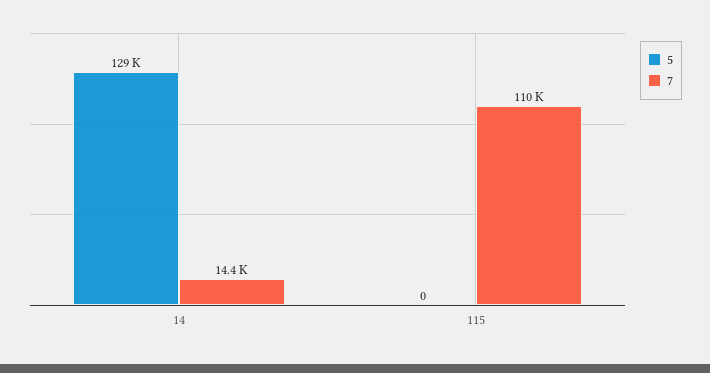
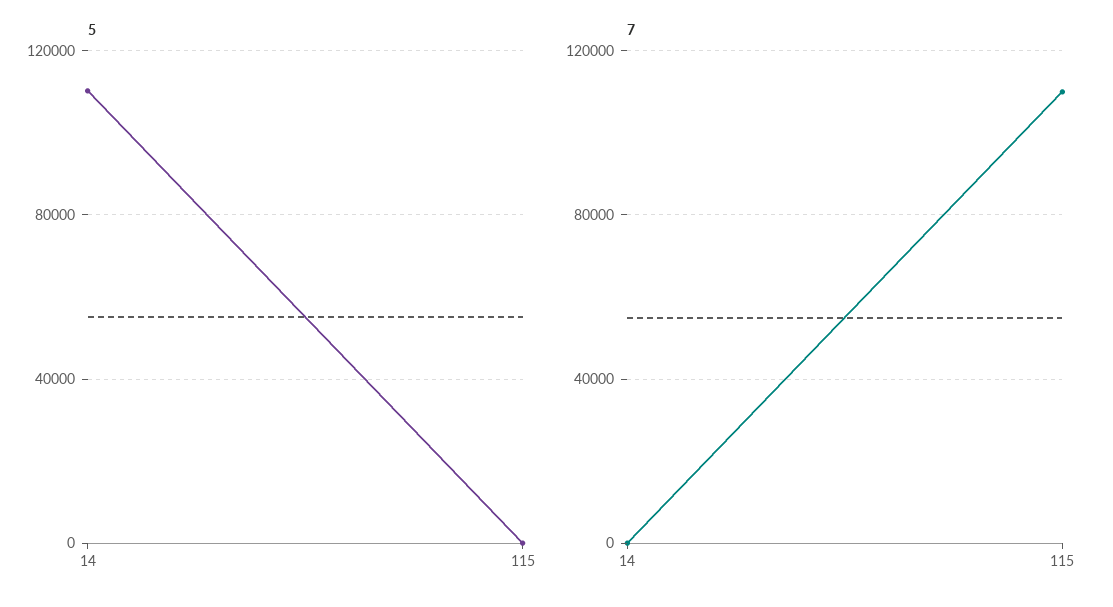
  {
    "5": {
-     "14": 129000,
+     "14": 110000,
      "115": 0
    },
    "7": {
-     "14": 14400,
+     "14": 0,
      "115": 110000
    }
  }

